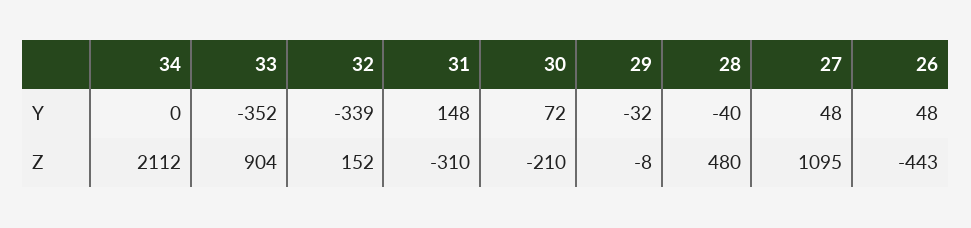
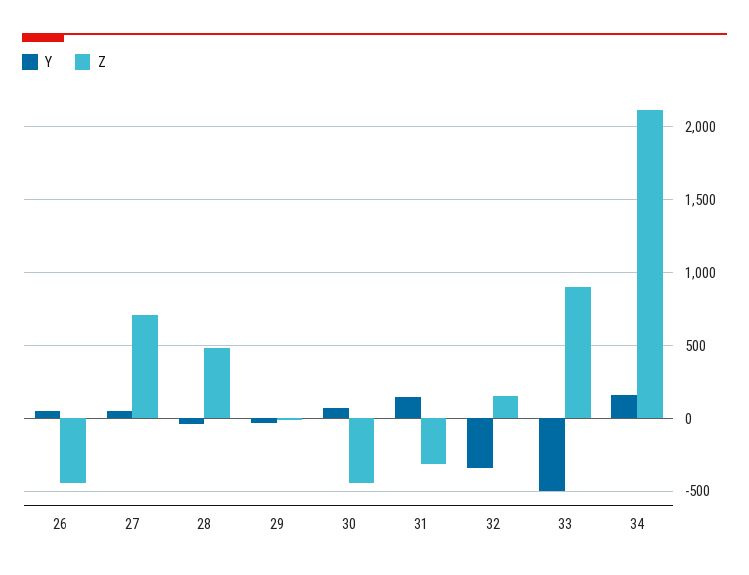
  {
    "Y": {
-     "34": 0,
+     "34": 150,
-     "33": -352,
+     "33": -500,
      "32": -339,
      "31": 148,
      "30": 72,
      "29": -32,
      "28": -40,
      "27": 48,
      "26": 48
    },
    "Z": {
      "34": 2112,
      "33": 904,
      "32": 152,
      "31": -310,
-     "30": -210,
+     "30": -450,
      "29": -8,
      "28": 480,
-     "27": 1095,
+     "27": 700,
      "26": -443
    }
  }

